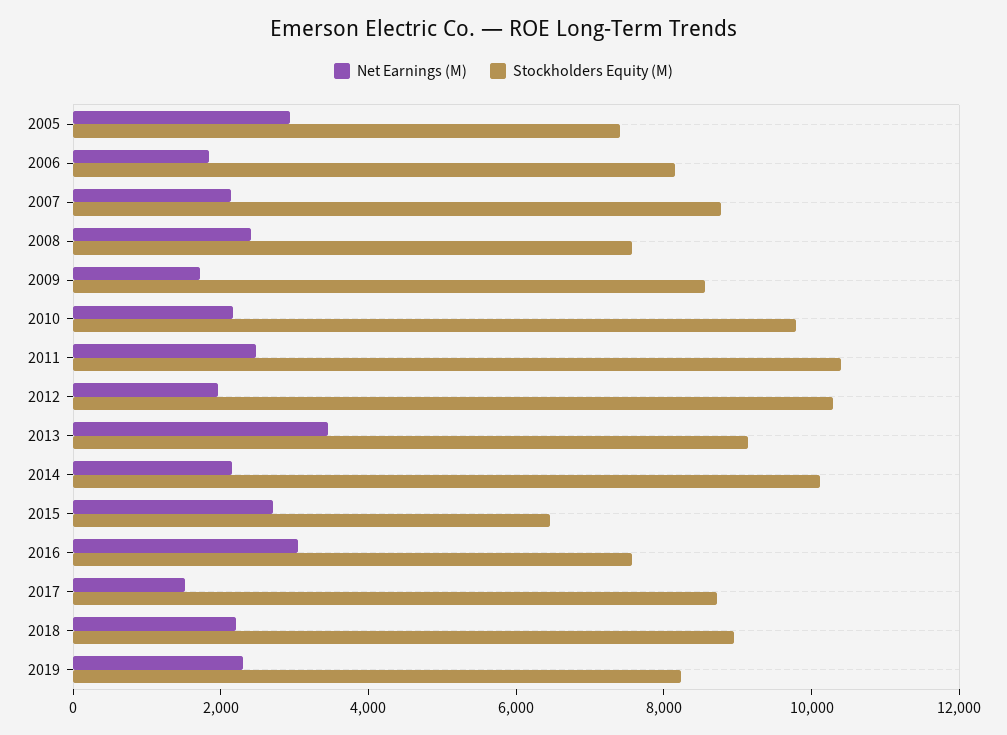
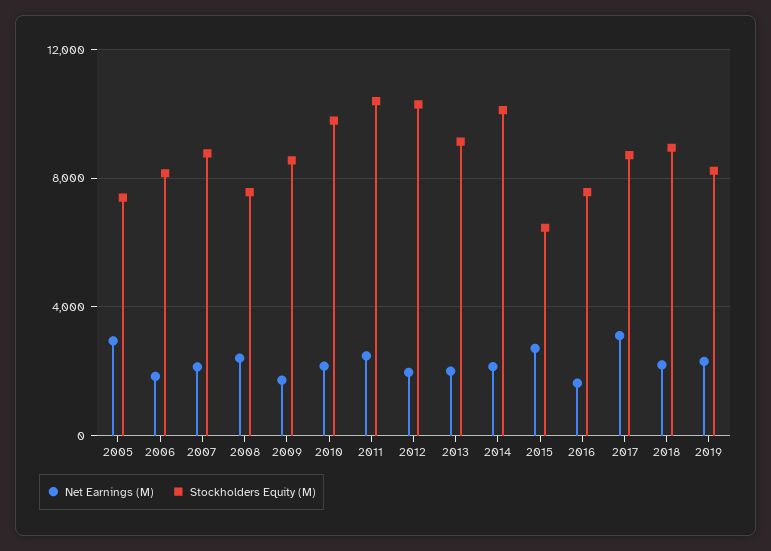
  {
    "Net Earnings (M)": {
      "2005": 3000,
      "2006": 2000,
      "2007": 2000,
      "2008": 2500,
      "2009": 1500,
      "2010": 2000,
      "2011": 2500,
      "2012": 2000,
-     "2013": 3500,
+     "2013": 2000,
      "2014": 2000,
      "2015": 2500,
-     "2016": 3000,
+     "2016": 1500,
-     "2017": 1500,
+     "2017": 3000,
      "2018": 2000,
      "2019": 2500
    },
    "Stockholders Equity (M)": {
      "2005": 7500,
      "2006": 8000,
      "2007": 9000,
      "2008": 7500,
      "2009": 8500,
      "2010": 10000,
      "2011": 10500,
      "2012": 10500,
      "2013": 9000,
      "2014": 10000,
      "2015": 6500,
      "2016": 7500,
      "2017": 8500,
      "2018": 9000,
      "2019": 8000
    }
  }

